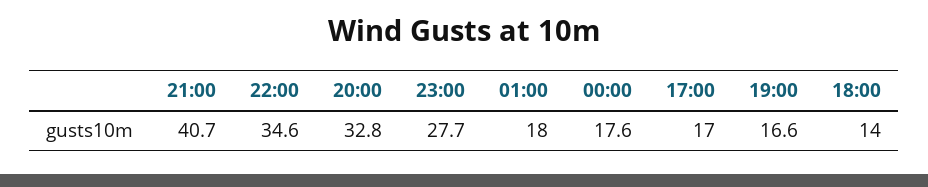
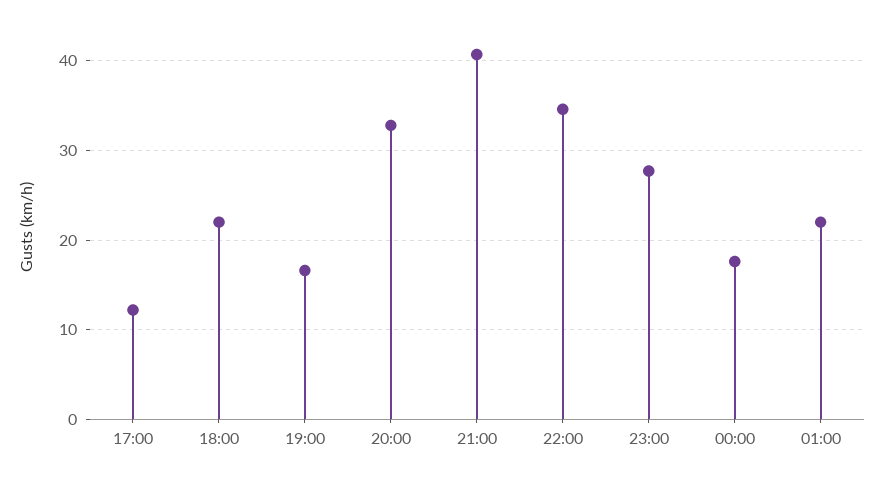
  {
    "21:00": 40.7,
    "22:00": 34.6,
    "20:00": 32.8,
    "23:00": 27.7,
-   "01:00": 18,
+   "01:00": 22,
    "00:00": 17.6,
-   "17:00": 17,
+   "17:00": 12,
    "19:00": 16.6,
-   "18:00": 14
+   "18:00": 22
  }

